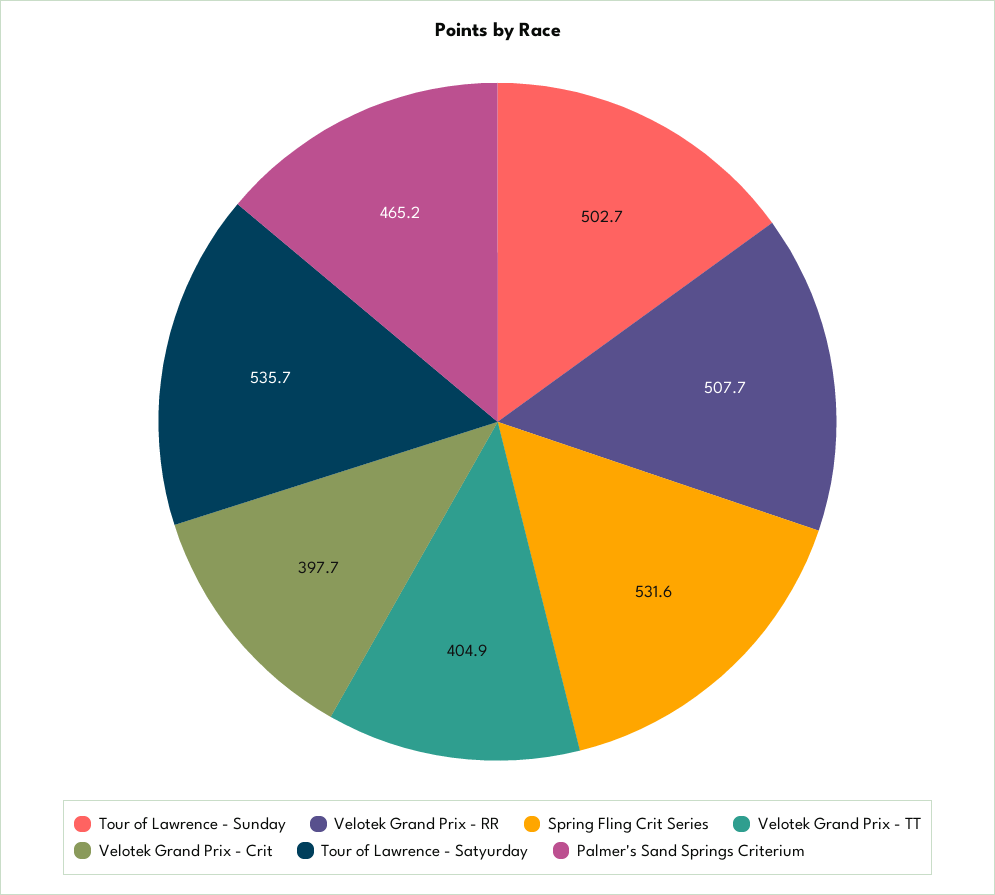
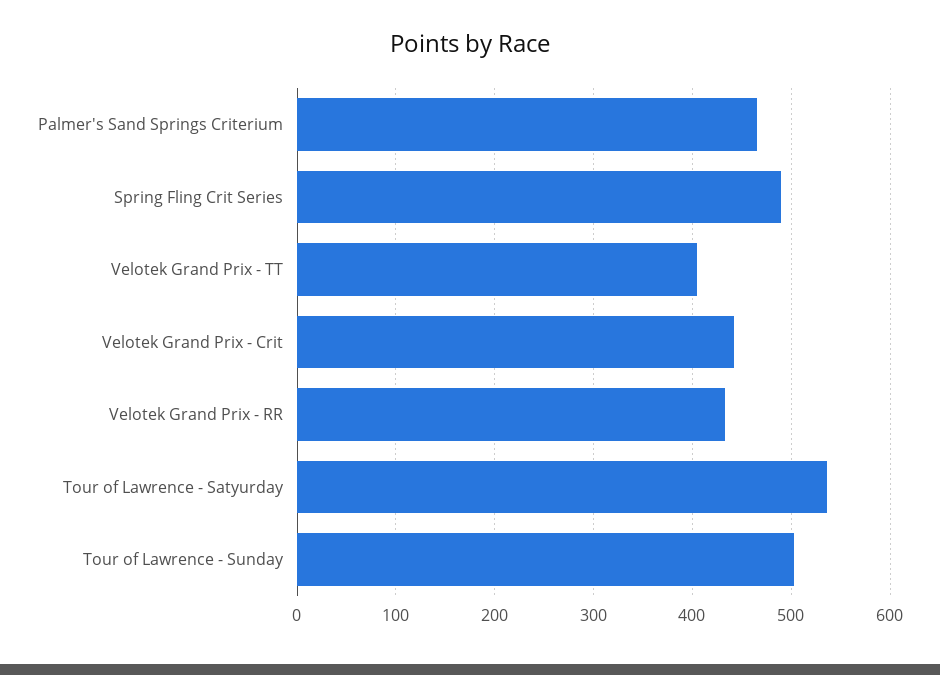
  {
    "Tour of Lawrence - Sunday": 502.7,
-   "Velotek Grand Prix - RR": 507.7,
+   "Velotek Grand Prix - RR": 430,
-   "Spring Fling Crit Series": 531.6,
+   "Spring Fling Crit Series": 490,
    "Velotek Grand Prix - TT": 404.9,
-   "Velotek Grand Prix - Crit": 397.7,
+   "Velotek Grand Prix - Crit": 440,
    "Tour of Lawrence - Satyurday": 535.7,
    "Palmer's Sand Springs Criterium": 465.2
  }

